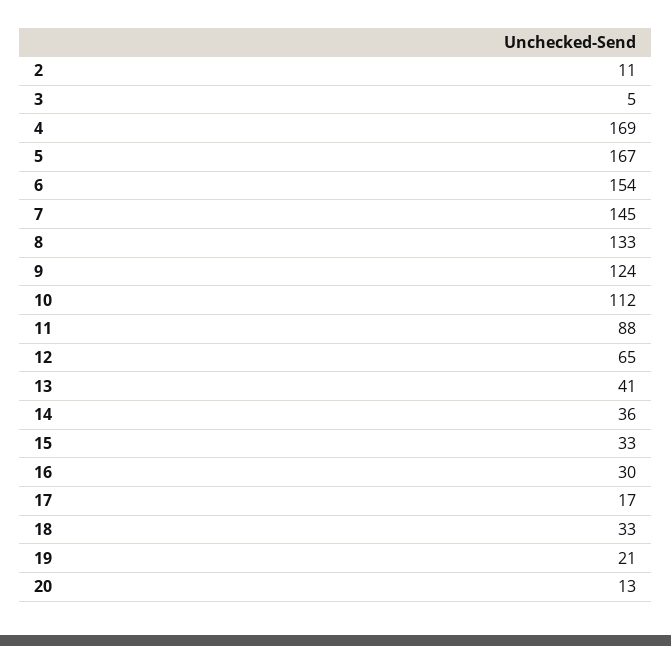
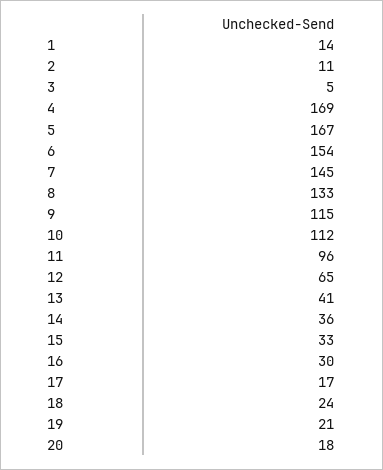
  {
    "2": 11,
    "3": 5,
    "4": 169,
    "5": 167,
    "6": 154,
    "7": 145,
    "8": 133,
-   "9": 124,
+   "9": 115,
    "10": 112,
-   "11": 88,
+   "11": 96,
    "12": 65,
    "13": 41,
    "14": 36,
    "15": 33,
    "16": 30,
    "17": 17,
-   "18": 33,
+   "18": 24,
    "19": 21,
-   "20": 13
+   "20": 18,
+   "1": 14
  }

